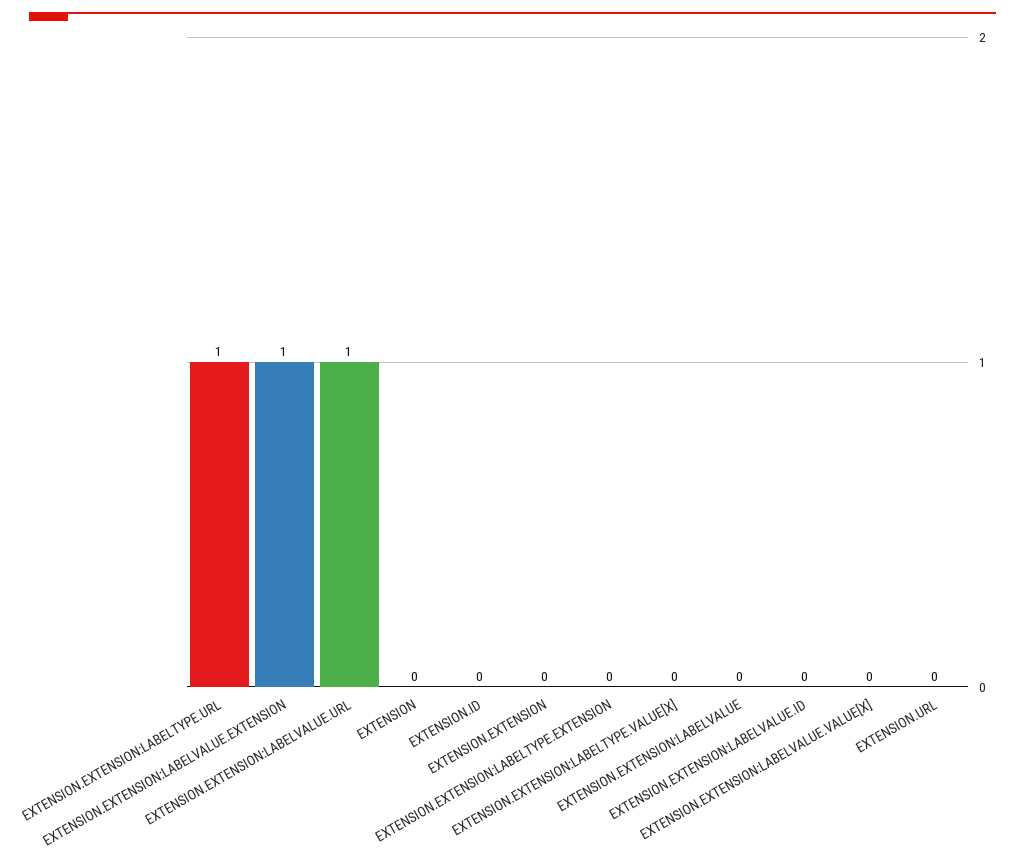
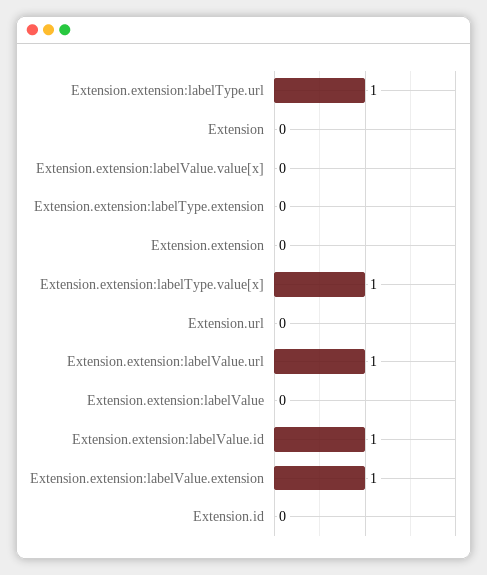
  {
    "EXTENSION.EXTENSION:LABELTYPE.URL": 1,
    "EXTENSION.EXTENSION:LABELVALUE.EXTENSION": 1,
    "EXTENSION.EXTENSION:LABELVALUE.URL": 1,
    "EXTENSION": 0,
    "EXTENSION.ID": 0,
    "EXTENSION.EXTENSION": 0,
    "EXTENSION.EXTENSION:LABELTYPE.EXTENSION": 0,
-   "EXTENSION.EXTENSION:LABELTYPE.VALUE[X]": 0,
+   "EXTENSION.EXTENSION:LABELTYPE.VALUE[X]": 1,
    "EXTENSION.EXTENSION:LABELVALUE": 0,
-   "EXTENSION.EXTENSION:LABELVALUE.ID": 0,
+   "EXTENSION.EXTENSION:LABELVALUE.ID": 1,
    "EXTENSION.EXTENSION:LABELVALUE.VALUE[X]": 0,
    "EXTENSION.URL": 0
  }

